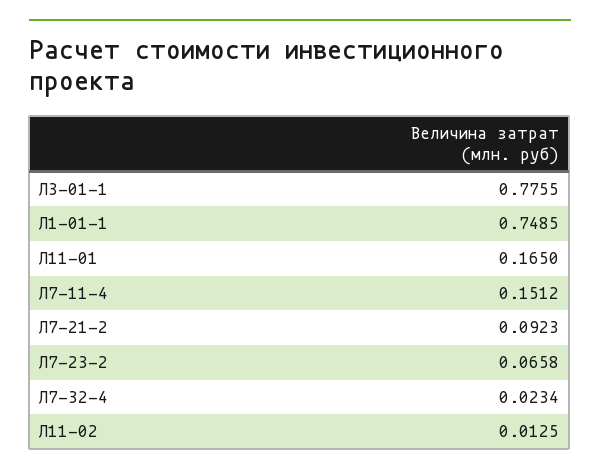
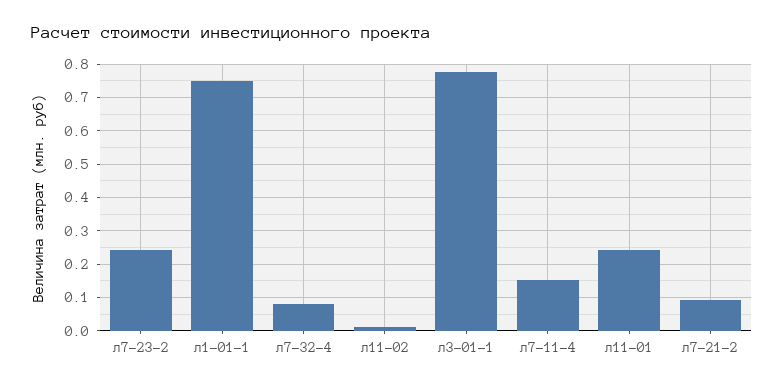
  {
    "Л3-01-1": 0.7755,
    "Л1-01-1": 0.7485,
-   "Л11-01": 0.165,
+   "Л11-01": 0.24,
    "Л7-11-4": 0.1512,
    "Л7-21-2": 0.0923,
-   "Л7-23-2": 0.0658,
+   "Л7-23-2": 0.24,
-   "Л7-32-4": 0.0234,
+   "Л7-32-4": 0.08,
    "Л11-02": 0.0125
  }

